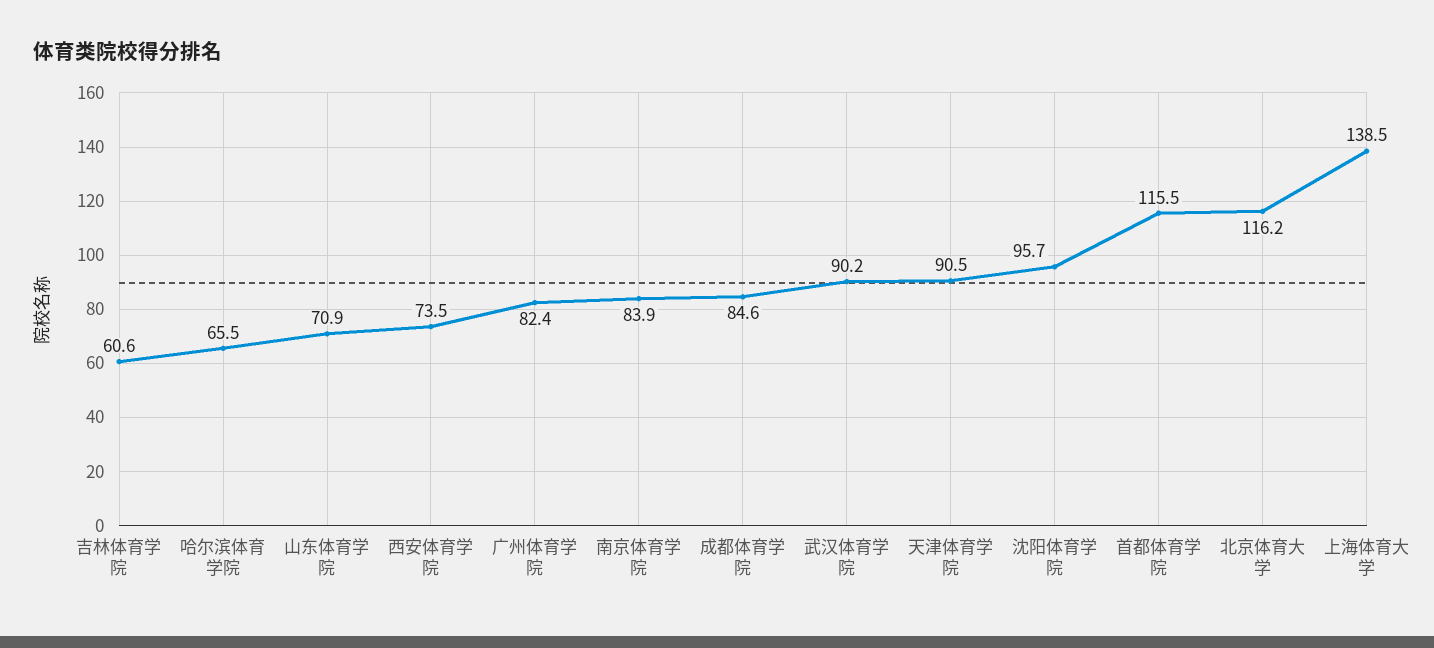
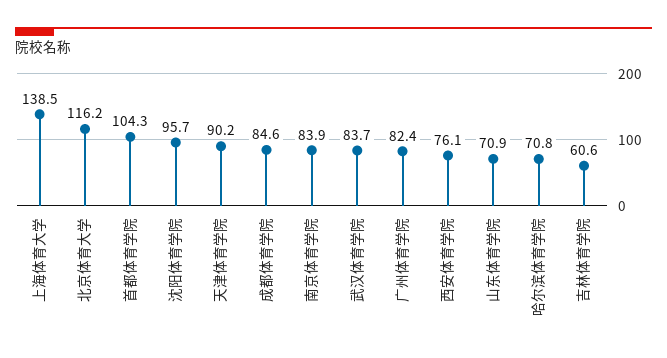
  {
    "吉林体育学院": 60.6,
-   "哈尔滨体育学院": 65.5,
+   "哈尔滨体育学院": 70.8,
    "山东体育学院": 70.9,
-   "西安体育学院": 73.5,
+   "西安体育学院": 76.1,
    "广州体育学院": 82.4,
    "南京体育学院": 83.9,
    "成都体育学院": 84.6,
-   "武汉体育学院": 90.2,
+   "武汉体育学院": 83.7,
-   "天津体育学院": 90.5,
+   "天津体育学院": 90.2,
    "沈阳体育学院": 95.7,
-   "首都体育学院": 115.5,
+   "首都体育学院": 104.3,
    "北京体育大学": 116.2,
    "上海体育大学": 138.5
  }

